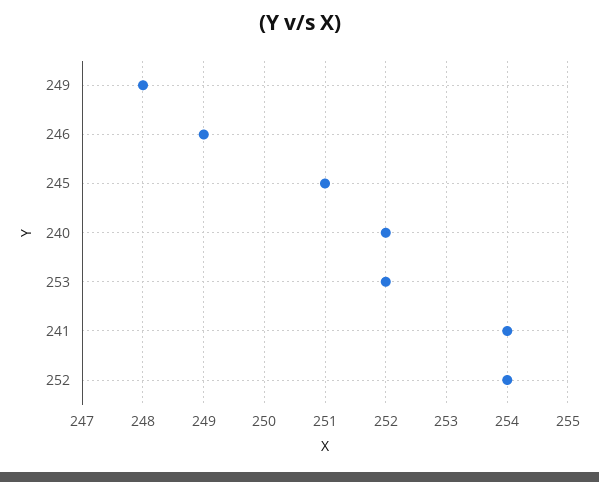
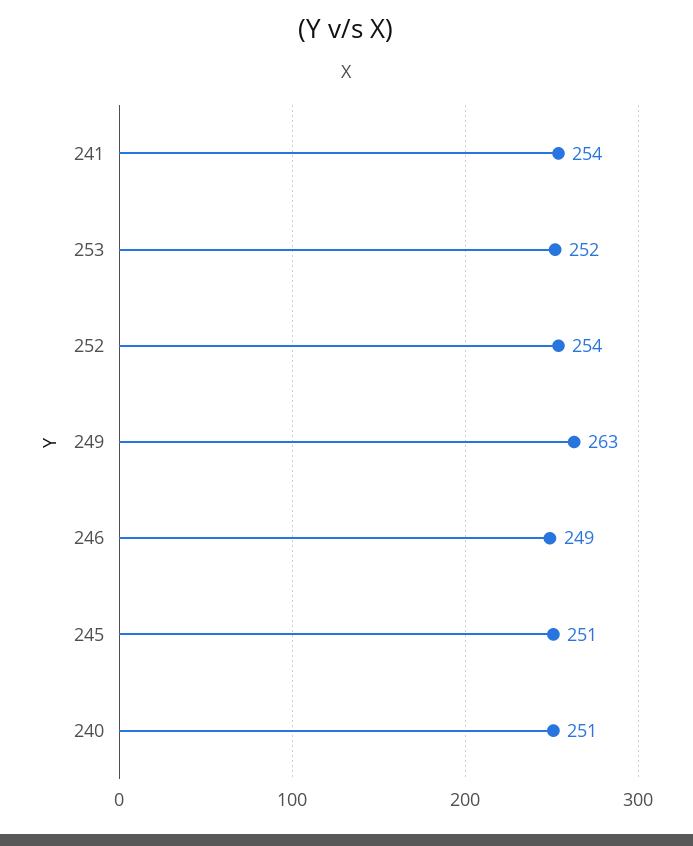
  {
-   "249": 248,
+   "249": 263,
    "246": 249,
    "245": 251,
-   "240": 252,
+   "240": 251,
    "253": 252,
    "241": 254,
    "252": 254
  }

